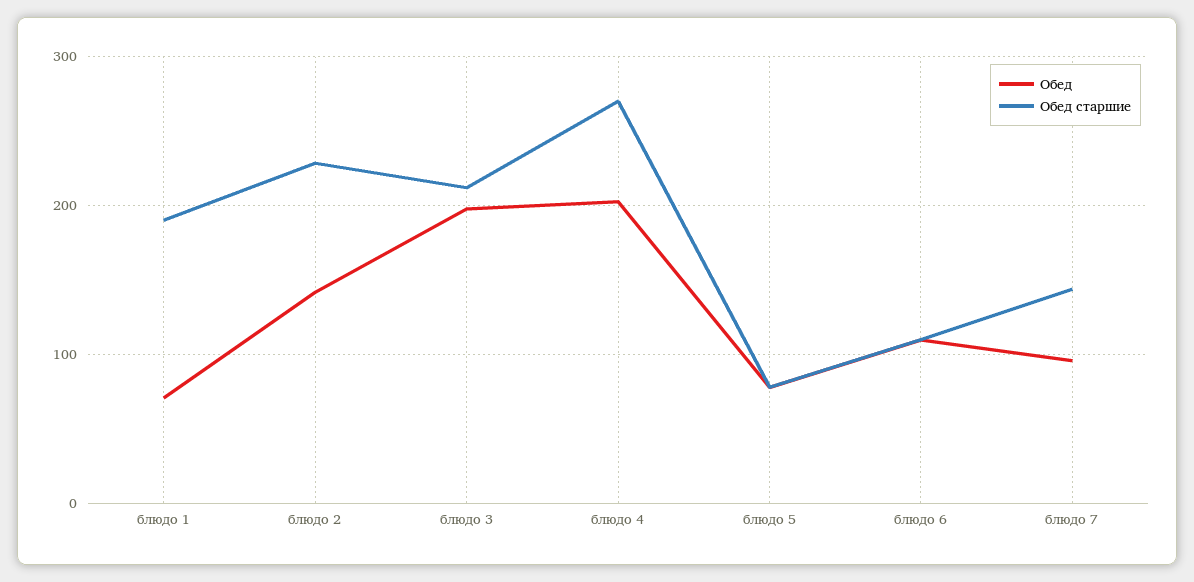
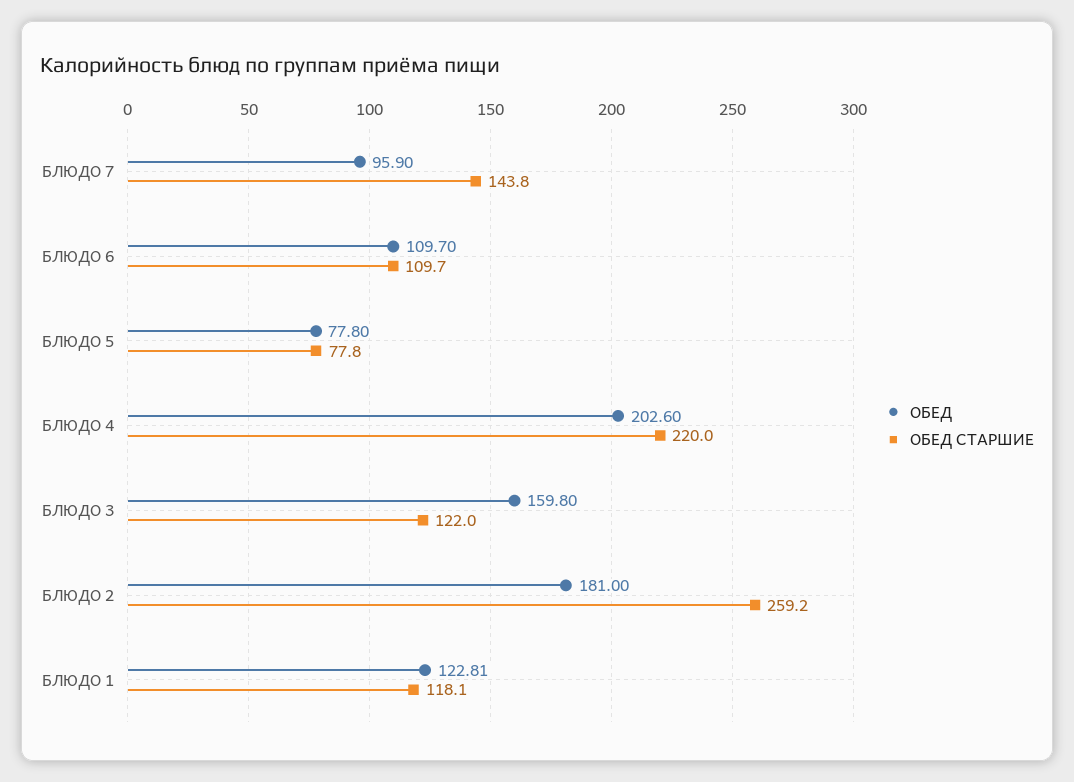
  {
    "Обед": {
-     "блюдо 1": 70,
+     "блюдо 1": 122.81,
-     "блюдо 2": 140,
+     "блюдо 2": 181,
-     "блюдо 3": 200,
+     "блюдо 3": 159.8,
      "блюдо 4": 202.6,
      "блюдо 5": 77.8,
      "блюдо 6": 109.7,
      "блюдо 7": 95.9
    },
    "Обед старшие": {
-     "блюдо 1": 190,
+     "блюдо 1": 118.1,
-     "блюдо 2": 230,
+     "блюдо 2": 259.2,
-     "блюдо 3": 210,
+     "блюдо 3": 122,
-     "блюдо 4": 270,
+     "блюдо 4": 220,
      "блюдо 5": 77.8,
      "блюдо 6": 109.7,
      "блюдо 7": 143.8
    }
  }

